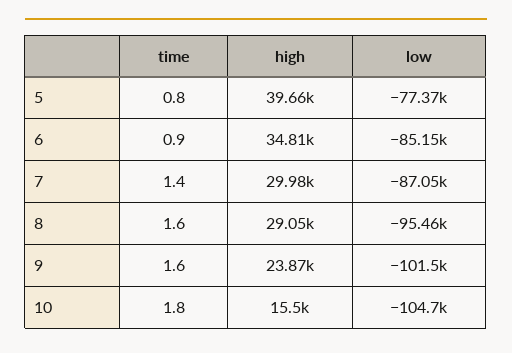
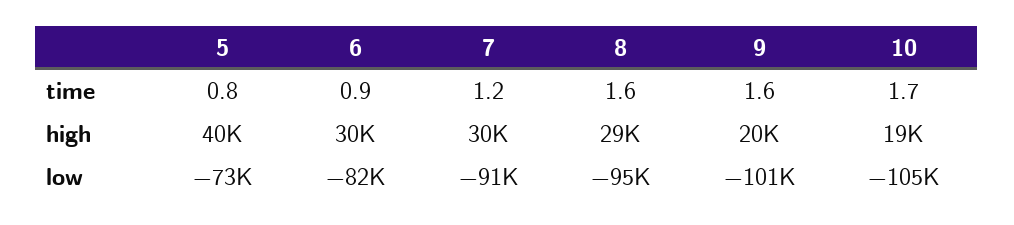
  {
    "time": {
      "5": 0.8,
      "6": 0.9,
-     "7": 1.4,
+     "7": 1.2,
      "8": 1.6,
      "9": 1.6,
-     "10": 1.8
+     "10": 1.7
    },
    "high": {
      "5": 39660,
-     "6": 34810,
+     "6": 30000,
      "7": 29980,
      "8": 29050,
-     "9": 23870,
+     "9": 20000,
-     "10": 15500
+     "10": 19000
    },
    "low": {
-     "5": -77370,
+     "5": -73000,
-     "6": -85150,
+     "6": -82000,
-     "7": -87050,
+     "7": -91000,
      "8": -95460,
      "9": -101500,
      "10": -104700
    }
  }

